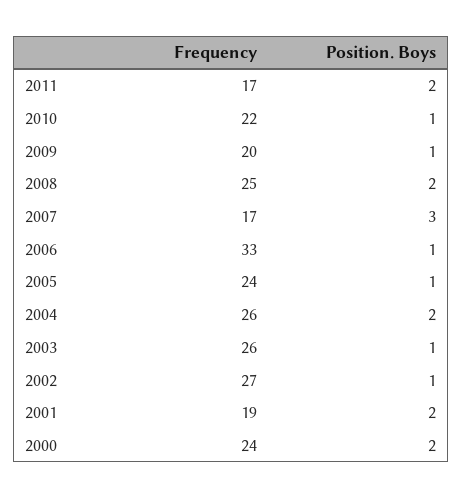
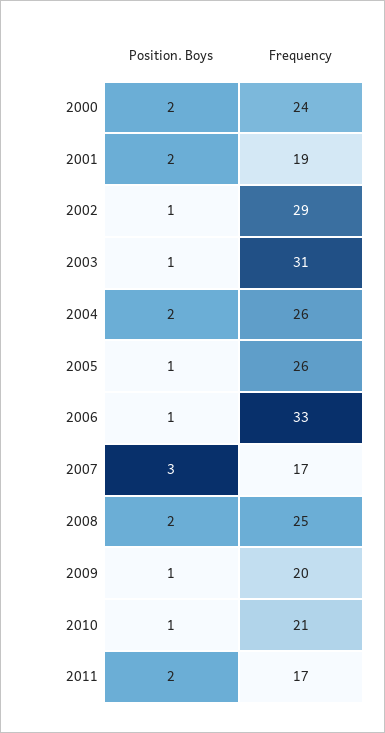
  {
    "Frequency": {
      "2011": 17,
-     "2010": 22,
+     "2010": 21,
      "2009": 20,
      "2008": 25,
      "2007": 17,
      "2006": 33,
-     "2005": 24,
+     "2005": 26,
      "2004": 26,
-     "2003": 26,
+     "2003": 31,
-     "2002": 27,
+     "2002": 29,
      "2001": 19,
      "2000": 24
    },
    "Position. Boys": {
      "2011": 2,
      "2010": 1,
      "2009": 1,
      "2008": 2,
      "2007": 3,
      "2006": 1,
      "2005": 1,
      "2004": 2,
      "2003": 1,
      "2002": 1,
      "2001": 2,
      "2000": 2
    }
  }

